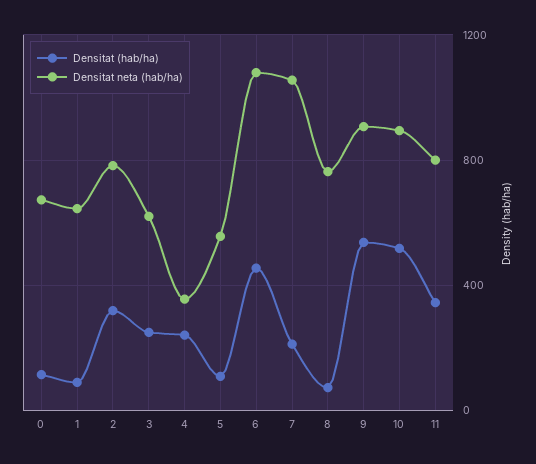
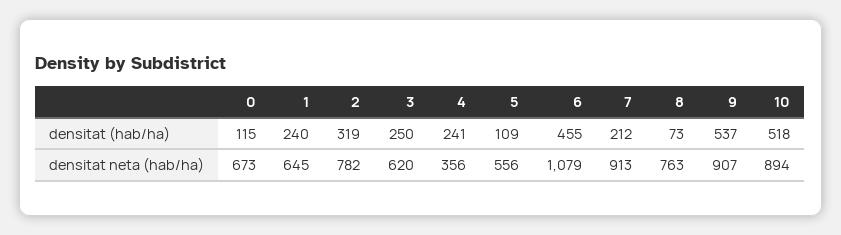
  {
    "Densitat (hab/ha)": {
      "0": 115,
-     "1": 100,
+     "1": 240,
      "2": 319,
      "3": 250,
      "4": 241,
      "5": 109,
      "6": 455,
      "7": 212,
      "8": 73,
      "9": 537,
-     "10": 518,
+     "10": 518
-     "11": 350
    },
    "Densitat neta (hab/ha)": {
      "0": 673,
      "1": 645,
      "2": 782,
      "3": 620,
      "4": 356,
      "5": 556,
      "6": 1079,
-     "7": 1050,
+     "7": 913,
      "8": 763,
      "9": 907,
-     "10": 894,
+     "10": 894
-     "11": 800
    }
  }

